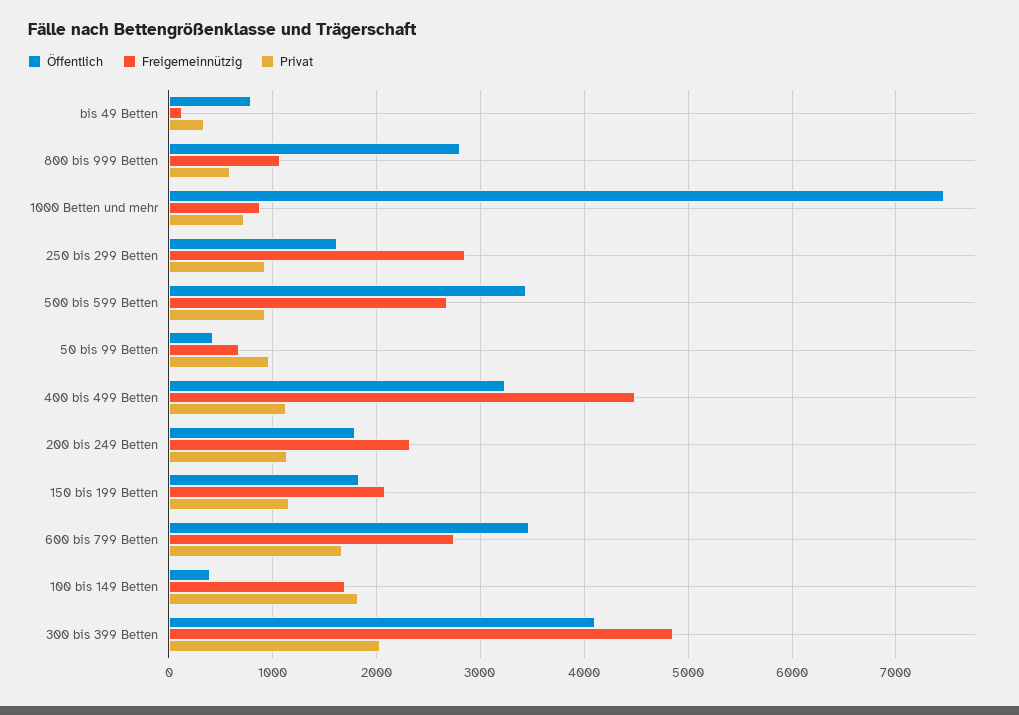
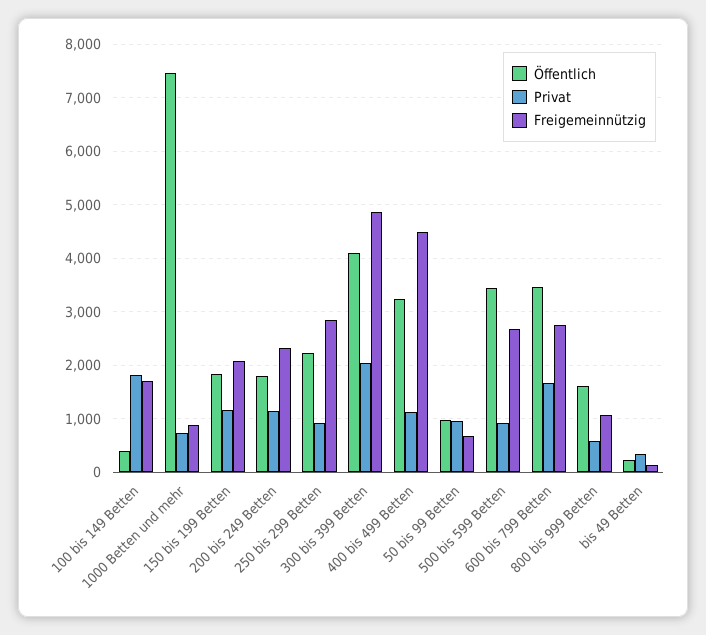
  {
    "Öffentlich": {
-     "bis 49 Betten": 800,
+     "bis 49 Betten": 200,
-     "800 bis 999 Betten": 2800,
+     "800 bis 999 Betten": 1600,
      "1000 Betten und mehr": 7500,
-     "250 bis 299 Betten": 1600,
+     "250 bis 299 Betten": 2200,
      "500 bis 599 Betten": 3400,
-     "50 bis 99 Betten": 400,
+     "50 bis 99 Betten": 1000,
      "400 bis 499 Betten": 3200,
      "200 bis 249 Betten": 1800,
      "150 bis 199 Betten": 1800,
      "600 bis 799 Betten": 3500,
      "100 bis 149 Betten": 400,
      "300 bis 399 Betten": 4100
    },
    "Freigemeinnützig": {
      "bis 49 Betten": 100,
      "800 bis 999 Betten": 1100,
      "1000 Betten und mehr": 900,
      "250 bis 299 Betten": 2900,
      "500 bis 599 Betten": 2700,
      "50 bis 99 Betten": 700,
      "400 bis 499 Betten": 4500,
      "200 bis 249 Betten": 2300,
      "150 bis 199 Betten": 2100,
      "600 bis 799 Betten": 2700,
      "100 bis 149 Betten": 1700,
      "300 bis 399 Betten": 4900
    },
    "Privat": {
      "bis 49 Betten": 300,
      "800 bis 999 Betten": 600,
      "1000 Betten und mehr": 700,
      "250 bis 299 Betten": 900,
      "500 bis 599 Betten": 900,
      "50 bis 99 Betten": 1000,
      "400 bis 499 Betten": 1100,
      "200 bis 249 Betten": 1100,
      "150 bis 199 Betten": 1200,
      "600 bis 799 Betten": 1700,
      "100 bis 149 Betten": 1800,
      "300 bis 399 Betten": 2000
    }
  }

